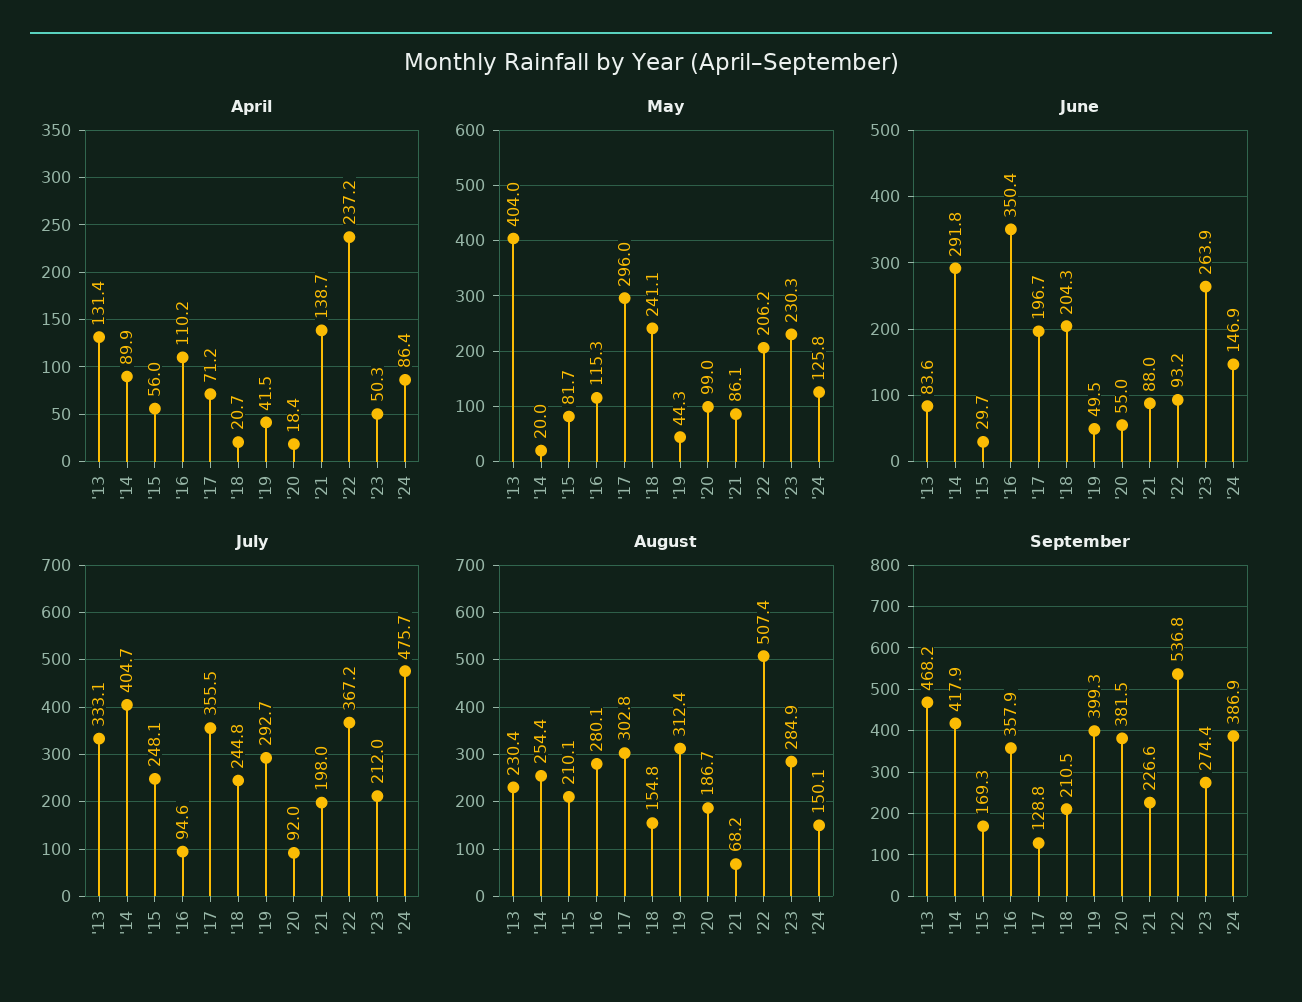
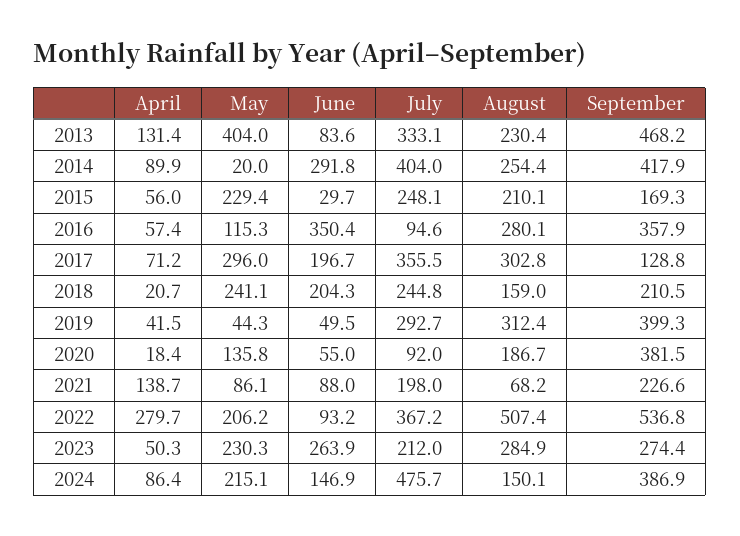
  {
    "April": {
      "'13": 131.4,
      "'14": 89.9,
      "'15": 56,
-     "'16": 110.2,
+     "'16": 57.4,
      "'17": 71.2,
      "'18": 20.7,
      "'19": 41.5,
      "'20": 18.4,
      "'21": 138.7,
-     "'22": 237.2,
+     "'22": 279.7,
      "'23": 50.3,
      "'24": 86.4
    },
    "May": {
      "'13": 404,
      "'14": 20,
-     "'15": 81.7,
+     "'15": 229.4,
      "'16": 115.3,
      "'17": 296,
      "'18": 241.1,
      "'19": 44.3,
-     "'20": 99,
+     "'20": 135.8,
      "'21": 86.1,
      "'22": 206.2,
      "'23": 230.3,
-     "'24": 125.8
+     "'24": 215.1
    },
    "June": {
      "'13": 83.6,
      "'14": 291.8,
      "'15": 29.7,
      "'16": 350.4,
      "'17": 196.7,
      "'18": 204.3,
      "'19": 49.5,
      "'20": 55,
      "'21": 88,
      "'22": 93.2,
      "'23": 263.9,
      "'24": 146.9
    },
    "July": {
      "'13": 333.1,
-     "'14": 404.7,
+     "'14": 404,
      "'15": 248.1,
      "'16": 94.6,
      "'17": 355.5,
      "'18": 244.8,
      "'19": 292.7,
      "'20": 92,
      "'21": 198,
      "'22": 367.2,
      "'23": 212,
      "'24": 475.7
    },
    "August": {
      "'13": 230.4,
      "'14": 254.4,
      "'15": 210.1,
      "'16": 280.1,
      "'17": 302.8,
-     "'18": 154.8,
+     "'18": 159,
      "'19": 312.4,
      "'20": 186.7,
      "'21": 68.2,
      "'22": 507.4,
      "'23": 284.9,
      "'24": 150.1
    },
    "September": {
      "'13": 468.2,
      "'14": 417.9,
      "'15": 169.3,
      "'16": 357.9,
      "'17": 128.8,
      "'18": 210.5,
      "'19": 399.3,
      "'20": 381.5,
      "'21": 226.6,
      "'22": 536.8,
      "'23": 274.4,
      "'24": 386.9
    }
  }

